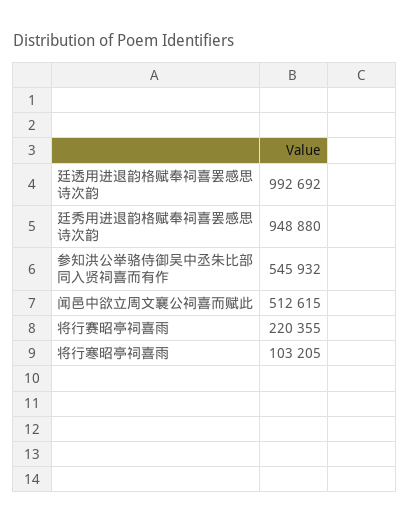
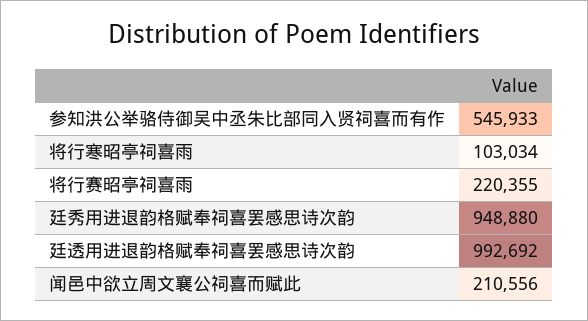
  {
    "廷透用进退韵格赋奉祠喜罢感思诗次韵": 992692,
    "廷秀用进退韵格赋奉祠喜罢感思诗次韵": 948880,
-   "参知洪公举骆侍御吴中丞朱比部同入贤祠喜而有作": 545932,
+   "参知洪公举骆侍御吴中丞朱比部同入贤祠喜而有作": 545933,
-   "闻邑中欲立周文襄公祠喜而赋此": 512615,
+   "闻邑中欲立周文襄公祠喜而赋此": 210556,
    "将行赛昭亭祠喜雨": 220355,
-   "将行寒昭亭祠喜雨": 103205
+   "将行寒昭亭祠喜雨": 103034
  }

